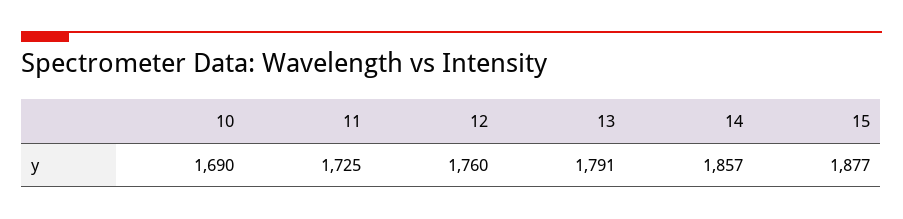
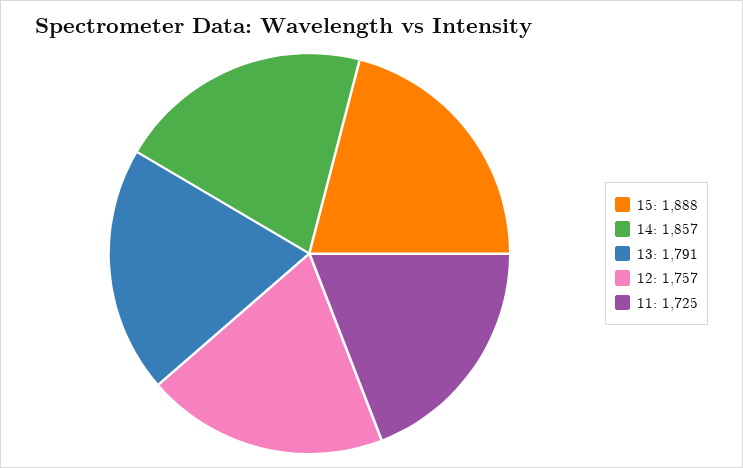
  {
-   "10": 1690,
    "11": 1725,
-   "12": 1760,
+   "12": 1757,
    "13": 1791,
    "14": 1857,
-   "15": 1877
+   "15": 1888
  }

